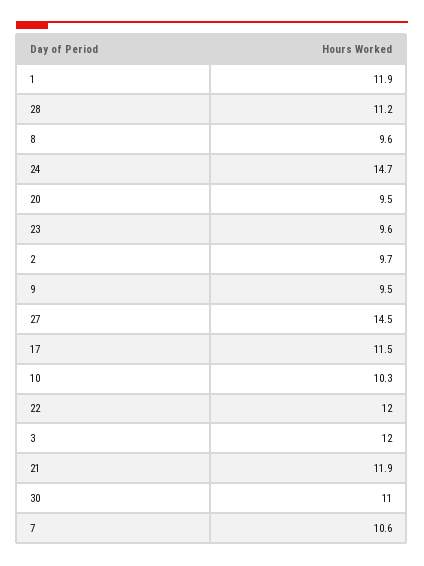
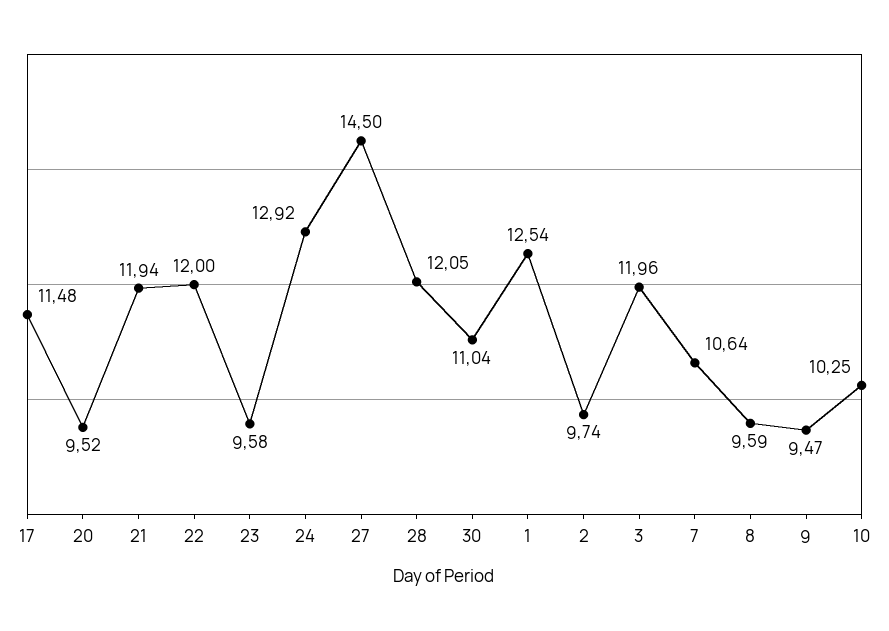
  {
-   "1": 11.9,
+   "1": 12.54,
-   "28": 11.2,
+   "28": 12.05,
    "8": 9.59,
-   "24": 14.7,
+   "24": 12.92,
    "20": 9.52,
    "23": 9.58,
    "2": 9.74,
    "9": 9.47,
    "27": 14.5,
    "17": 11.48,
    "10": 10.25,
    "22": 12,
    "3": 11.96,
    "21": 11.94,
    "30": 11.04,
    "7": 10.64
  }

